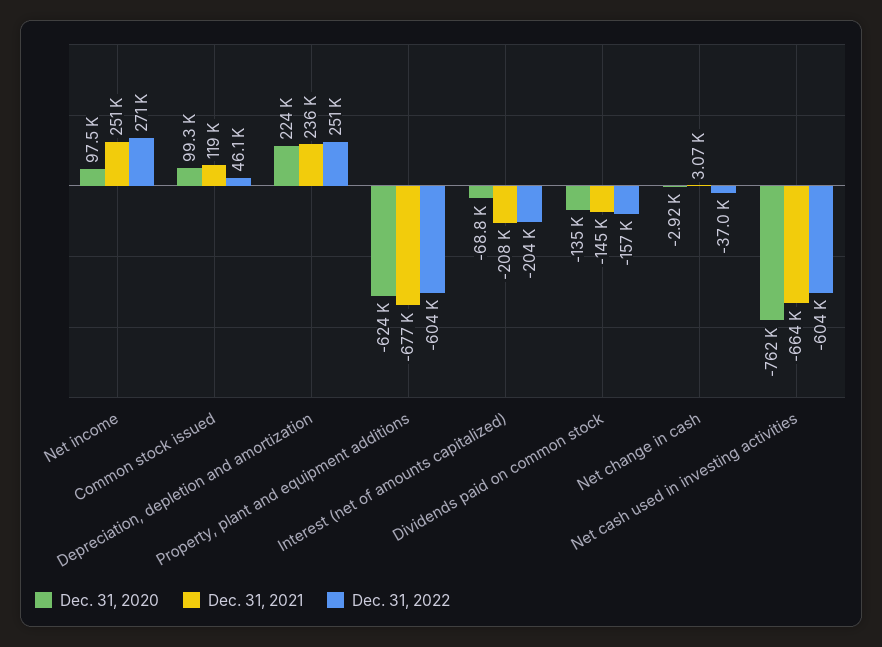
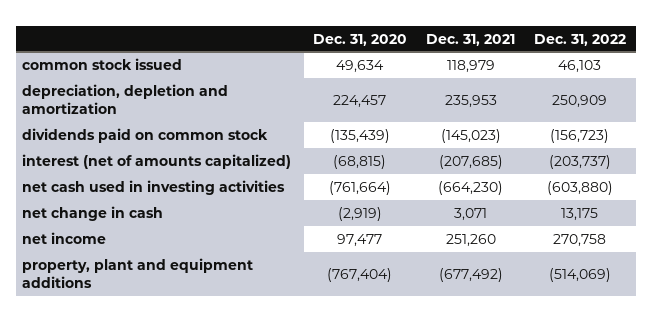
  {
    "Dec. 31, 2020": {
      "Net income": 97477,
-     "Common stock issued": 99300,
+     "Common stock issued": 49634,
      "Depreciation, depletion and amortization": 224457,
-     "Property, plant and equipment additions": -624000,
+     "Property, plant and equipment additions": -767404,
      "Interest (net of amounts capitalized)": -68815,
      "Dividends paid on common stock": -135439,
      "Net change in cash": -2919,
      "Net cash used in investing activities": -761664
    },
    "Dec. 31, 2021": {
      "Net income": 251260,
      "Common stock issued": 118979,
      "Depreciation, depletion and amortization": 235953,
      "Property, plant and equipment additions": -677492,
      "Interest (net of amounts capitalized)": -207685,
      "Dividends paid on common stock": -145023,
      "Net change in cash": 3071,
      "Net cash used in investing activities": -664230
    },
    "Dec. 31, 2022": {
      "Net income": 270758,
      "Common stock issued": 46103,
      "Depreciation, depletion and amortization": 250909,
-     "Property, plant and equipment additions": -604000,
+     "Property, plant and equipment additions": -514069,
      "Interest (net of amounts capitalized)": -203737,
      "Dividends paid on common stock": -156723,
-     "Net change in cash": -37000,
+     "Net change in cash": 13175,
      "Net cash used in investing activities": -603880
    }
  }

